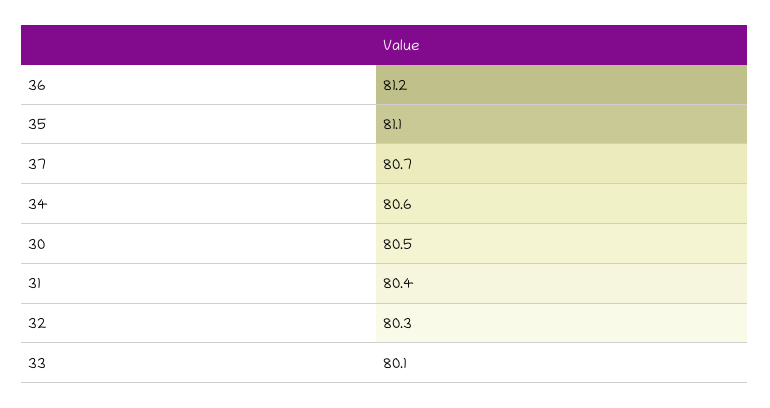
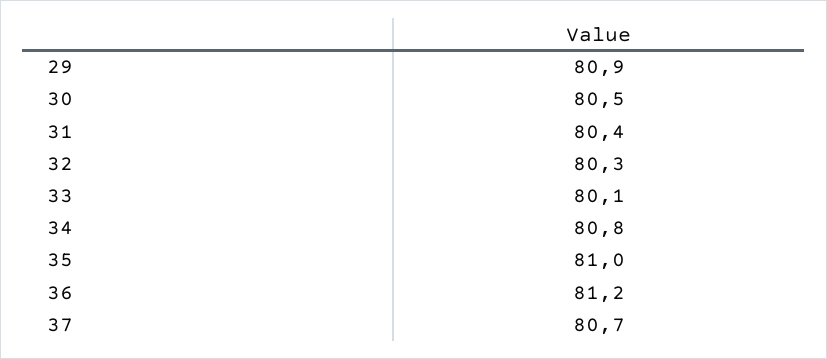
  {
    "36": 81.2,
-   "35": 81.1,
+   "35": 81,
    "37": 80.7,
-   "34": 80.6,
+   "34": 80.8,
    "30": 80.5,
    "31": 80.4,
    "32": 80.3,
-   "33": 80.1
+   "33": 80.1,
+   "29": 80.9
  }

